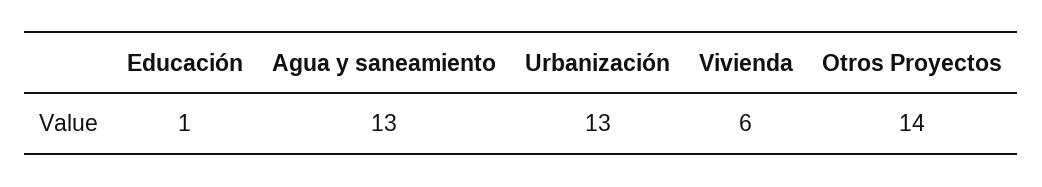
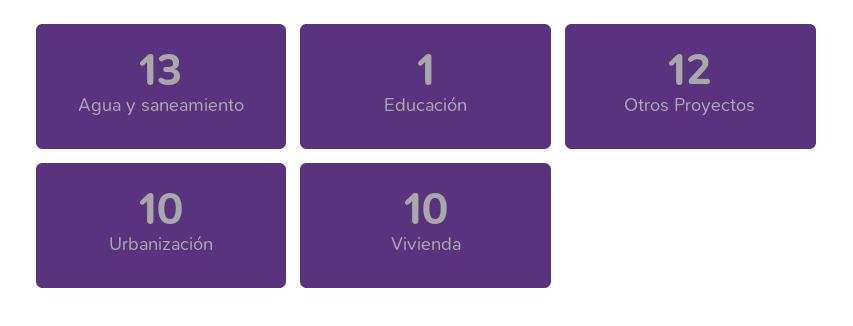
  {
    "Educación": 1,
    "Agua y saneamiento": 13,
-   "Urbanización": 13,
+   "Urbanización": 10,
-   "Vivienda": 6,
+   "Vivienda": 10,
-   "Otros Proyectos": 14
+   "Otros Proyectos": 12
  }

